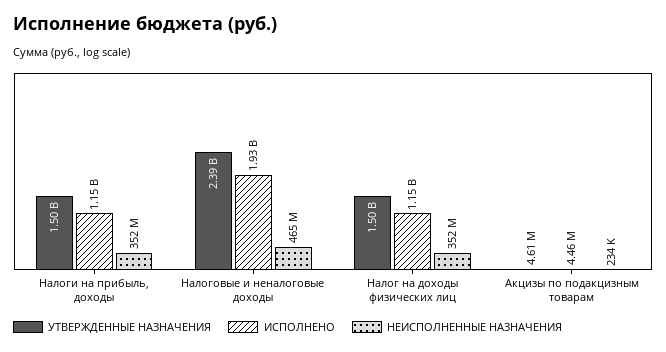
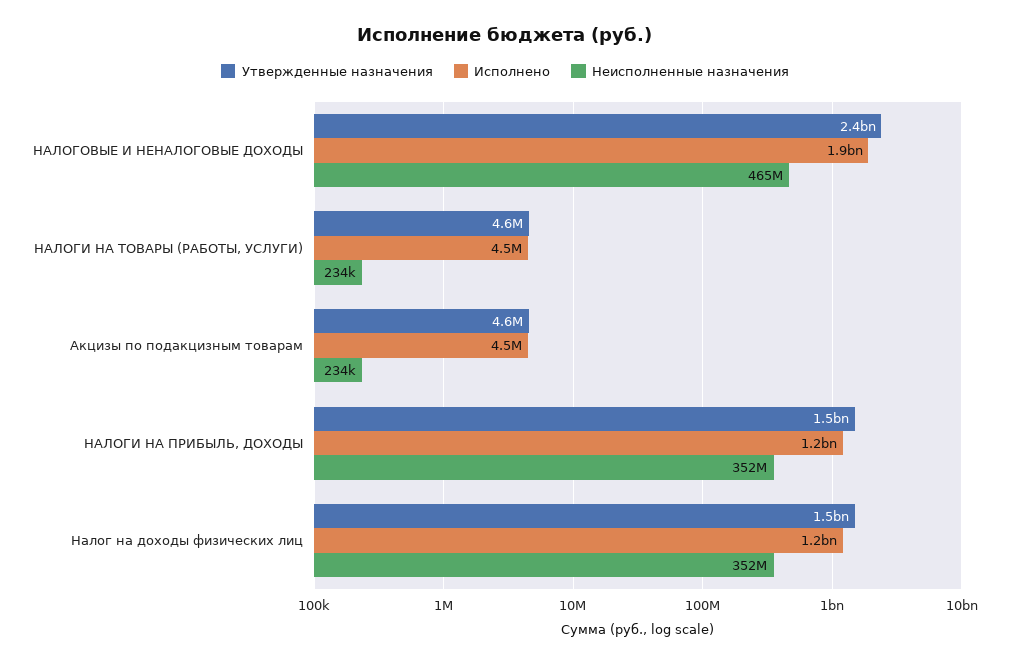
  {
    "УТВЕРЖДЕННЫЕ НАЗНАЧЕНИЯ": {
      "Налоги на прибыль, доходы": 1500000000,
      "Налоговые и неналоговые доходы": 2390000000,
      "Налог на доходы физических лиц": 1500000000,
-     "Акцизы по подакцизным товарам": 4610000
+     "Акцизы по подакцизным товарам": 4610000,
+     "НАЛОГИ НА ТОВАРЫ (РАБОТЫ, УСЛУГИ)": 4600000
    },
    "ИСПОЛНЕНО": {
      "Налоги на прибыль, доходы": 1150000000,
      "Налоговые и неналоговые доходы": 1930000000,
      "Налог на доходы физических лиц": 1150000000,
-     "Акцизы по подакцизным товарам": 4460000
+     "Акцизы по подакцизным товарам": 4460000,
+     "НАЛОГИ НА ТОВАРЫ (РАБОТЫ, УСЛУГИ)": 4500000
    },
    "НЕИСПОЛНЕННЫЕ НАЗНАЧЕНИЯ": {
      "Налоги на прибыль, доходы": 352000000,
      "Налоговые и неналоговые доходы": 465000000,
      "Налог на доходы физических лиц": 352000000,
-     "Акцизы по подакцизным товарам": 234000
+     "Акцизы по подакцизным товарам": 234000,
+     "НАЛОГИ НА ТОВАРЫ (РАБОТЫ, УСЛУГИ)": 234000
    }
  }

